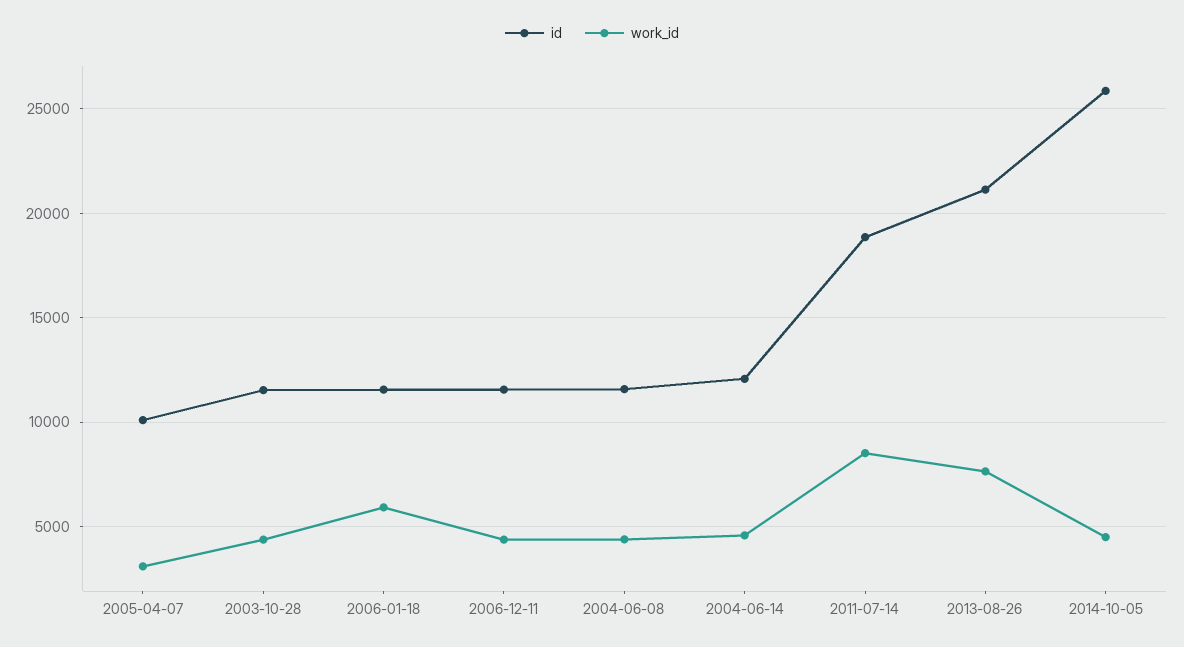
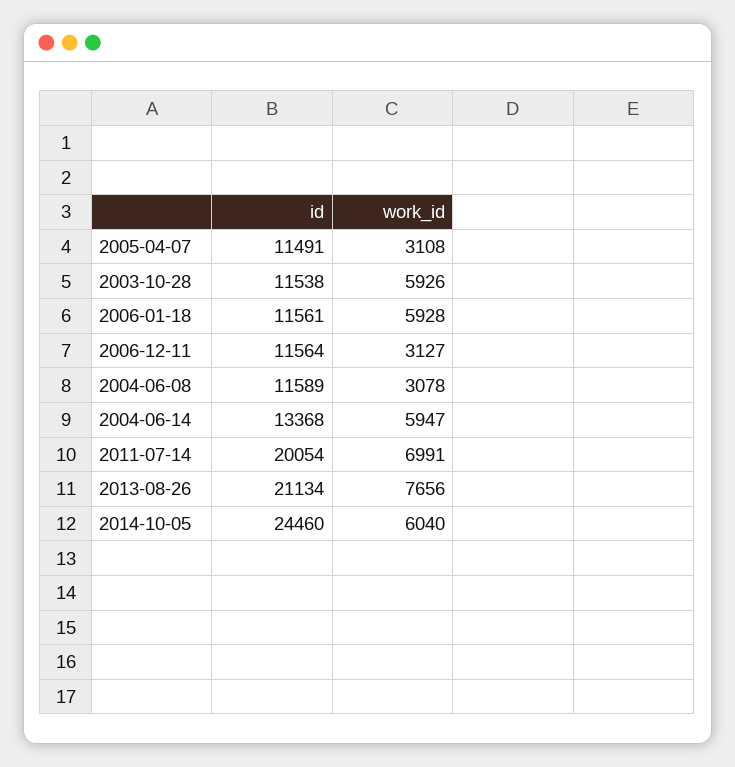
  {
    "id": {
-     "2005-04-07": 10000,
+     "2005-04-07": 11491,
      "2003-10-28": 11538,
      "2006-01-18": 11561,
      "2006-12-11": 11564,
      "2004-06-08": 11589,
-     "2004-06-14": 12000,
+     "2004-06-14": 13368,
-     "2011-07-14": 19000,
+     "2011-07-14": 20054,
      "2013-08-26": 21134,
-     "2014-10-05": 26000
+     "2014-10-05": 24460
    },
    "work_id": {
      "2005-04-07": 3108,
-     "2003-10-28": 4500,
+     "2003-10-28": 5926,
      "2006-01-18": 5928,
-     "2006-12-11": 4500,
+     "2006-12-11": 3127,
-     "2004-06-08": 4500,
+     "2004-06-08": 3078,
-     "2004-06-14": 4500,
+     "2004-06-14": 5947,
-     "2011-07-14": 8500,
+     "2011-07-14": 6991,
      "2013-08-26": 7656,
-     "2014-10-05": 4500
+     "2014-10-05": 6040
    }
  }

